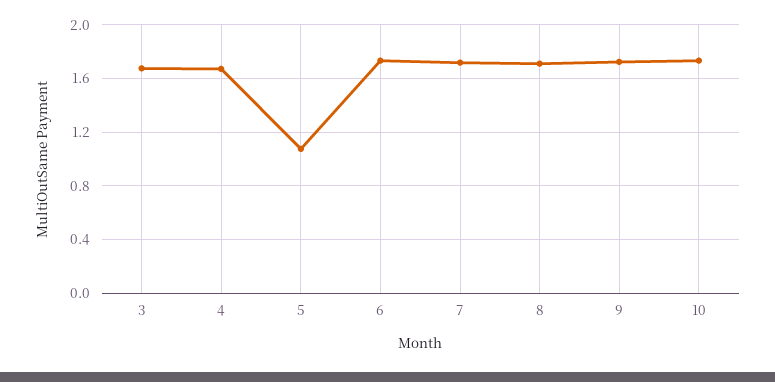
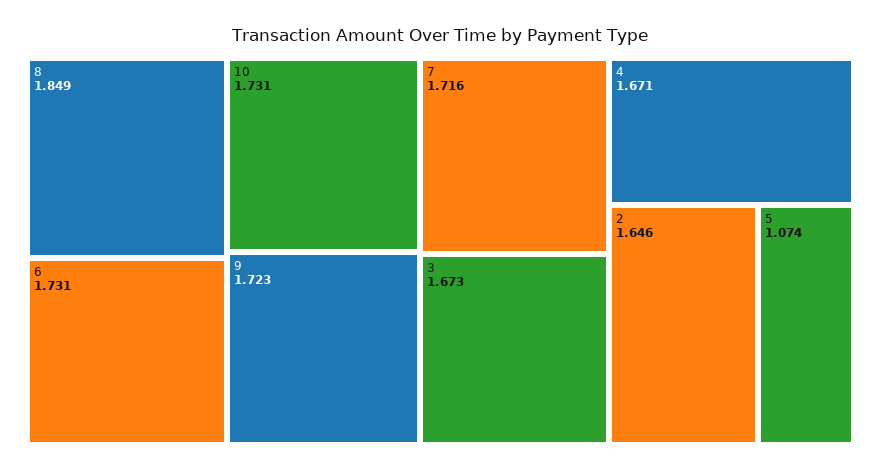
  {
    "3": 1.673,
    "4": 1.671,
    "5": 1.074,
    "6": 1.731,
    "7": 1.716,
-   "8": 1.7,
+   "8": 1.849,
    "9": 1.723,
-   "10": 1.731
+   "10": 1.731,
+   "2": 1.646
  }

